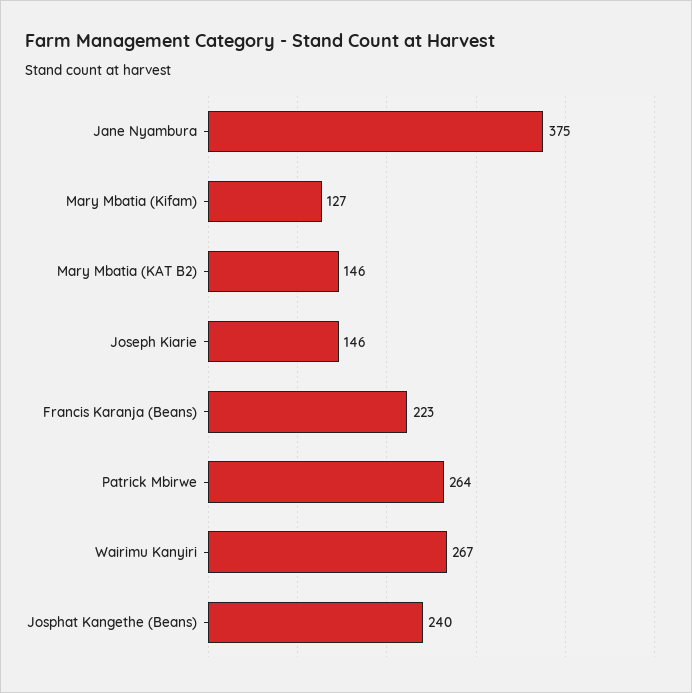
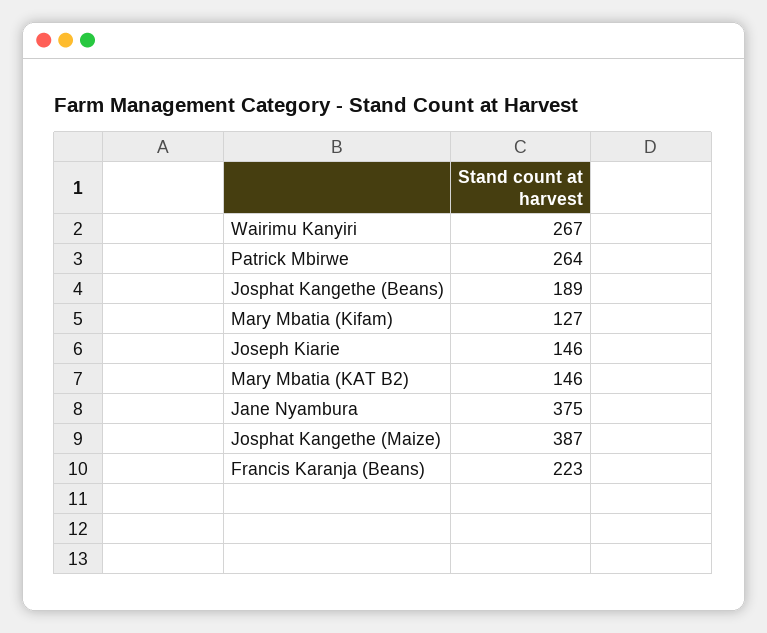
  {
    "Jane Nyambura": 375,
    "Mary Mbatia (Kifam)": 127,
    "Mary Mbatia (KAT B2)": 146,
    "Joseph Kiarie": 146,
    "Francis Karanja (Beans)": 223,
    "Patrick Mbirwe": 264,
    "Wairimu Kanyiri": 267,
-   "Josphat Kangethe (Beans)": 240
+   "Josphat Kangethe (Beans)": 189,
+   "Josphat Kangethe (Maize)": 387
  }

